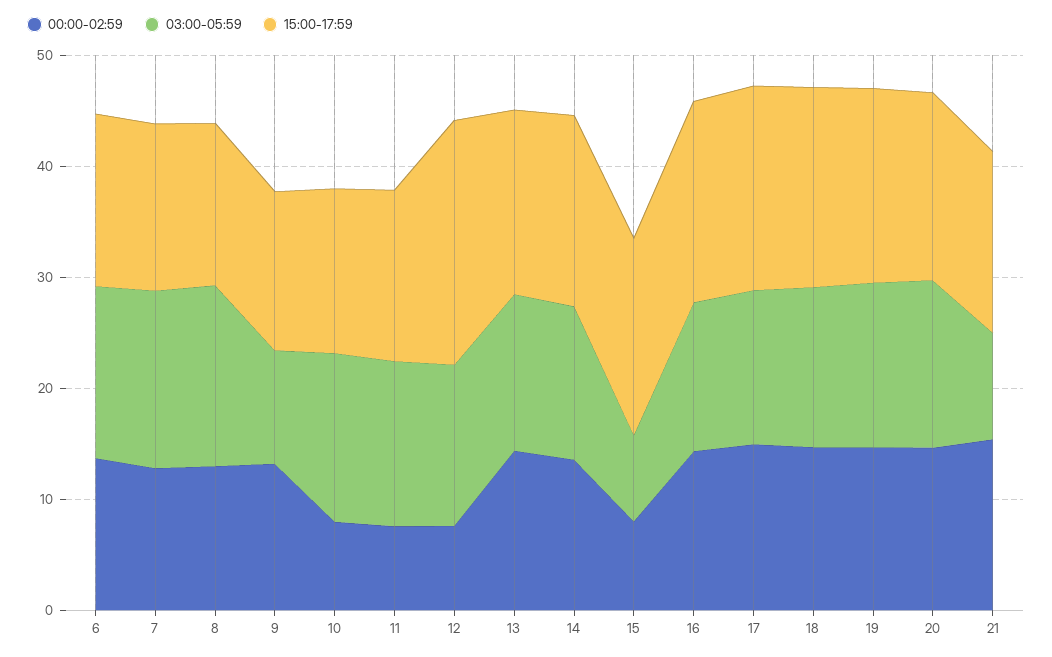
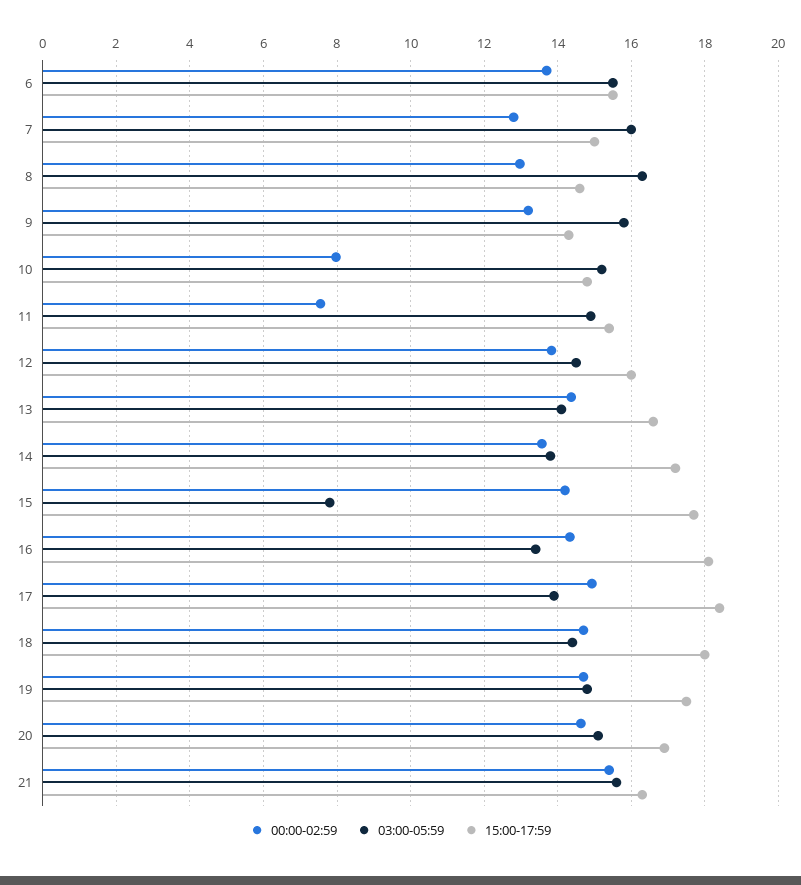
  {
    "00:00-02:59": {
      "6": 13.8,
      "7": 12.8,
      "8": 13,
      "9": 13.2,
      "10": 8,
      "11": 7.6,
-     "12": 8,
+     "12": 13.8,
      "13": 14.4,
      "14": 13.6,
-     "15": 8,
+     "15": 14.2,
      "16": 14.4,
      "17": 15,
      "18": 14.8,
      "19": 14.8,
      "20": 14.6,
      "21": 15.4
    },
    "03:00-05:59": {
      "6": 15.6,
      "7": 16,
      "8": 16.4,
-     "9": 10,
+     "9": 15.8,
      "10": 15.2,
      "11": 15,
      "12": 14.6,
      "13": 14.2,
      "14": 13.8,
      "15": 7.8,
      "16": 13.4,
      "17": 14,
      "18": 14.4,
      "19": 14.8,
      "20": 15.2,
-     "21": 10
+     "21": 15.6
    },
    "15:00-17:59": {
      "6": 15.6,
      "7": 15,
      "8": 14.6,
      "9": 14.4,
      "10": 14.8,
      "11": 15.4,
-     "12": 22,
+     "12": 16,
      "13": 16.6,
      "14": 17.2,
      "15": 17.8,
      "16": 18.2,
      "17": 18.4,
      "18": 18,
      "19": 17.6,
      "20": 17,
      "21": 16.4
    }
  }

